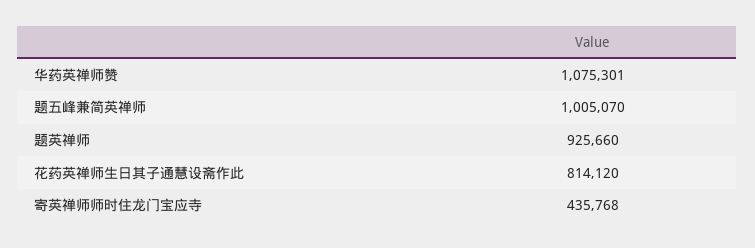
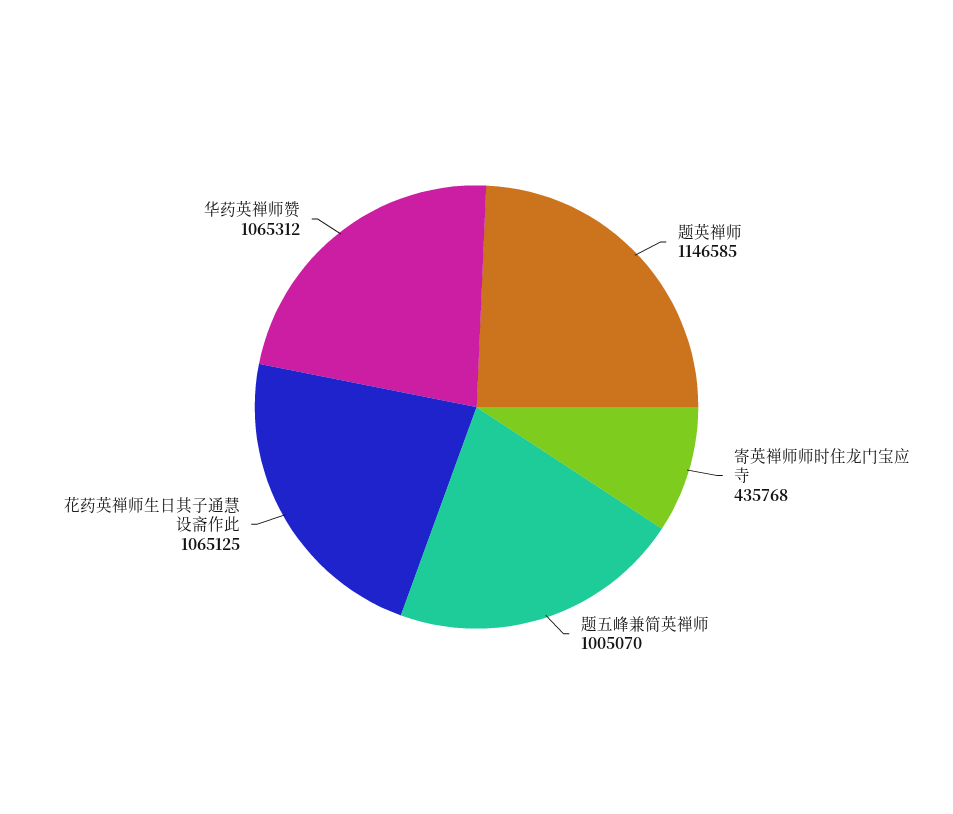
  {
-   "华药英禅师赞": 1075301,
+   "华药英禅师赞": 1065312,
    "题五峰兼简英禅师": 1005070,
-   "题英禅师": 925660,
+   "题英禅师": 1146585,
-   "花药英禅师生日其子通慧设斋作此": 814120,
+   "花药英禅师生日其子通慧设斋作此": 1065125,
    "寄英禅师师时住龙门宝应寺": 435768
  }

